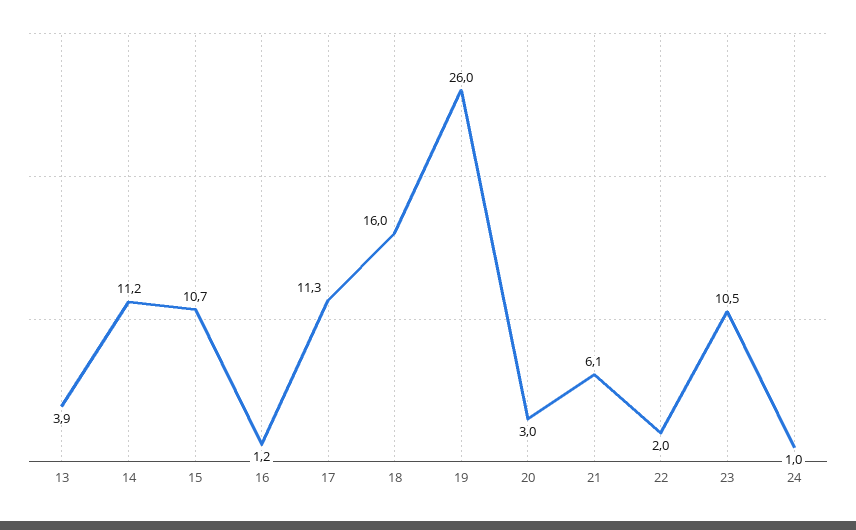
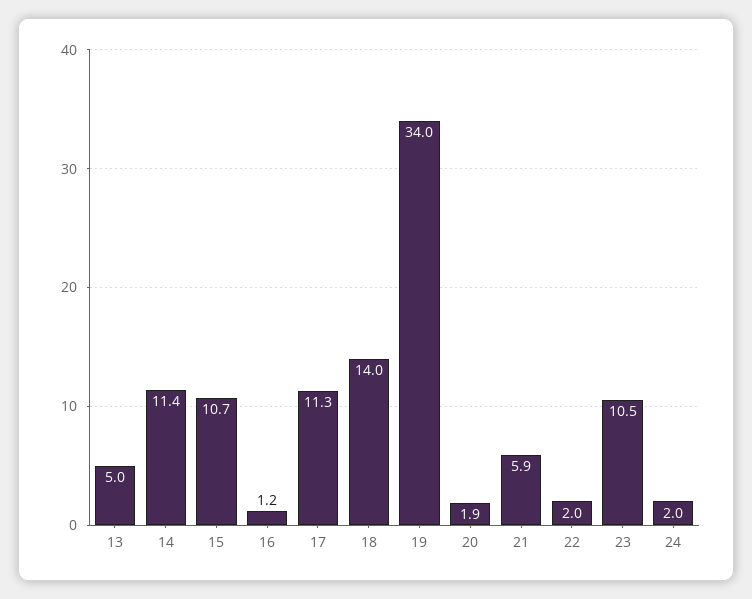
  {
-   "13": 3.9,
+   "13": 5,
-   "14": 11.2,
+   "14": 11.4,
    "15": 10.7,
    "16": 1.2,
    "17": 11.3,
-   "18": 16,
+   "18": 14,
-   "19": 26,
+   "19": 34,
-   "20": 3,
+   "20": 1.9,
-   "21": 6.1,
+   "21": 5.9,
    "22": 2,
    "23": 10.5,
-   "24": 1
+   "24": 2
  }

